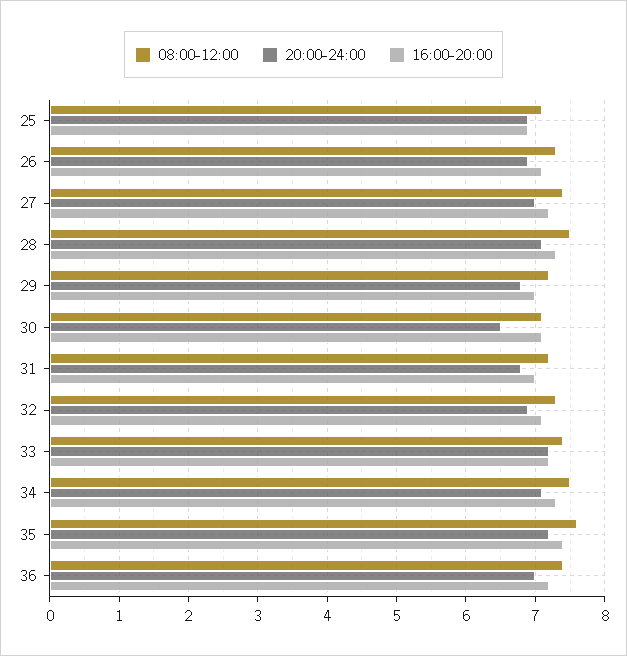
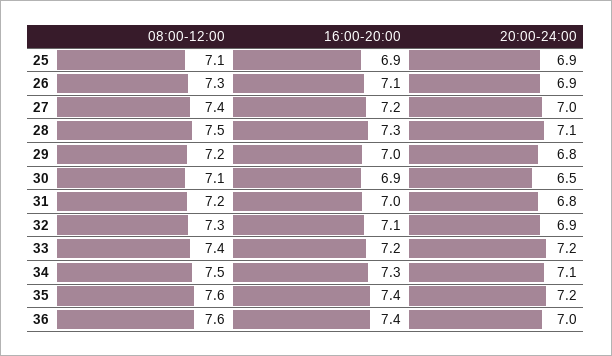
  {
    "08:00-12:00": {
      "25": 7.1,
      "26": 7.3,
      "27": 7.4,
      "28": 7.5,
      "29": 7.2,
      "30": 7.1,
      "31": 7.2,
      "32": 7.3,
      "33": 7.4,
      "34": 7.5,
      "35": 7.6,
-     "36": 7.4
+     "36": 7.6
    },
    "20:00-24:00": {
      "25": 6.9,
      "26": 6.9,
      "27": 7,
      "28": 7.1,
      "29": 6.8,
      "30": 6.5,
      "31": 6.8,
      "32": 6.9,
      "33": 7.2,
      "34": 7.1,
      "35": 7.2,
      "36": 7
    },
    "16:00-20:00": {
      "25": 6.9,
      "26": 7.1,
      "27": 7.2,
      "28": 7.3,
      "29": 7,
-     "30": 7.1,
+     "30": 6.9,
      "31": 7,
      "32": 7.1,
      "33": 7.2,
      "34": 7.3,
      "35": 7.4,
-     "36": 7.2
+     "36": 7.4
    }
  }

